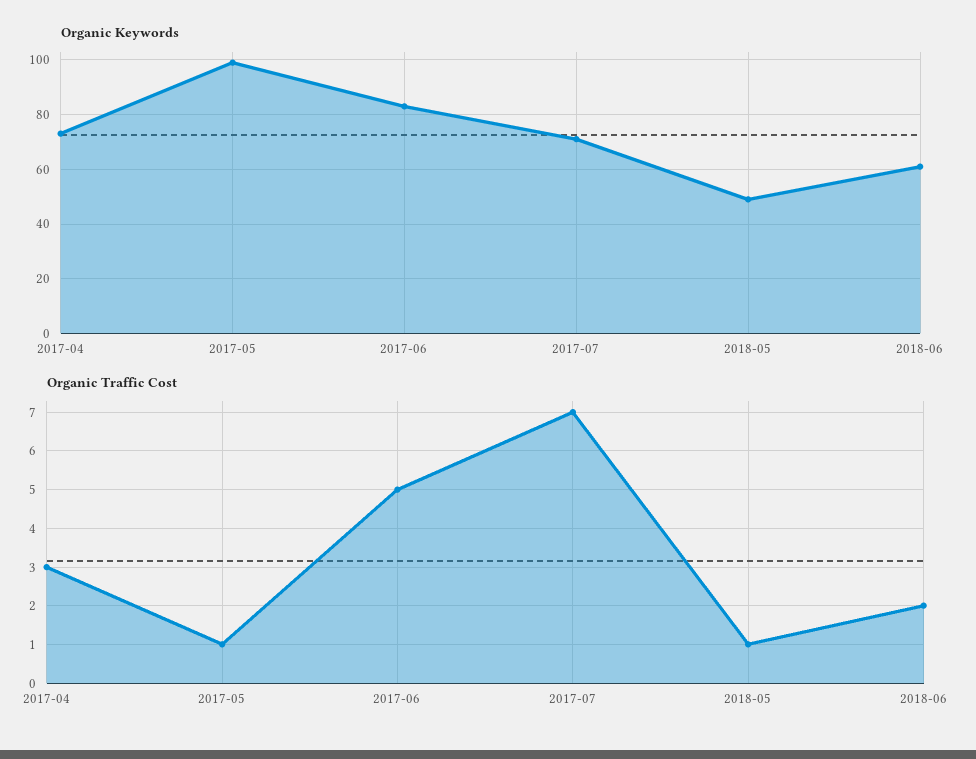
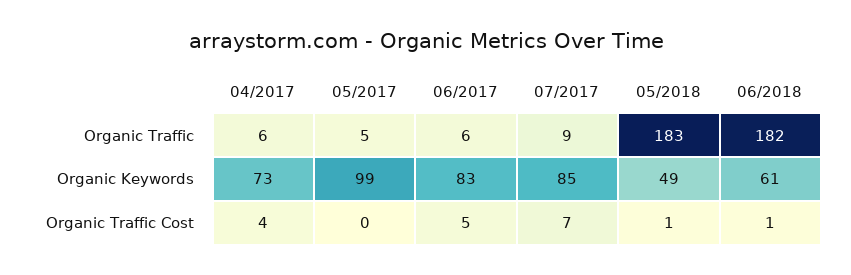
  {
    "Organic Keywords": {
      "2017-04": 73,
      "2017-05": 99,
      "2017-06": 83,
-     "2017-07": 70,
+     "2017-07": 85,
      "2018-05": 49,
      "2018-06": 61
    },
    "Organic Traffic Cost": {
-     "2017-04": 3,
+     "2017-04": 4,
-     "2017-05": 1,
+     "2017-05": 0,
      "2017-06": 5,
      "2017-07": 7,
      "2018-05": 1,
-     "2018-06": 2
+     "2018-06": 1
-   }
+   },
+   "Organic Traffic": {
+     "2017-04": 6,
+     "2017-05": 5,
+     "2017-06": 6,
+     "2017-07": 9,
+     "2018-05": 183,
+     "2018-06": 182
+   }
  }

